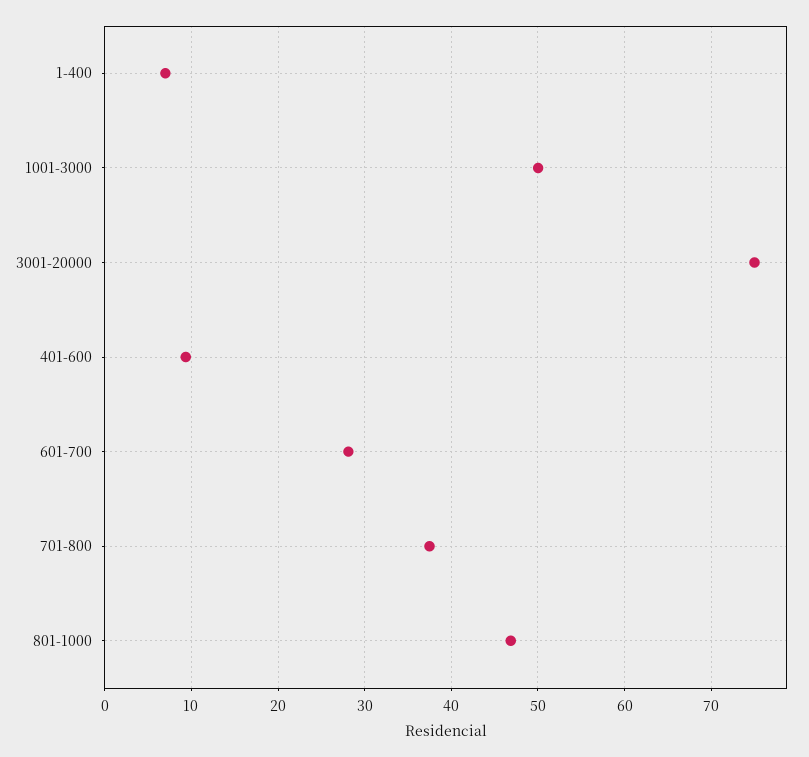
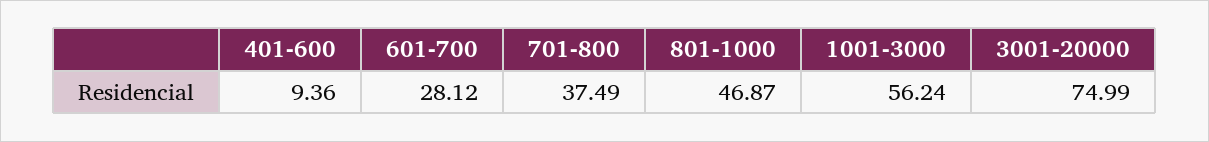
  {
-   "1-400": 7,
-   "1001-3000": 50,
+   "1001-3000": 56.24,
    "3001-20000": 74.99,
    "401-600": 9.36,
    "601-700": 28.12,
    "701-800": 37.49,
    "801-1000": 46.87
  }

